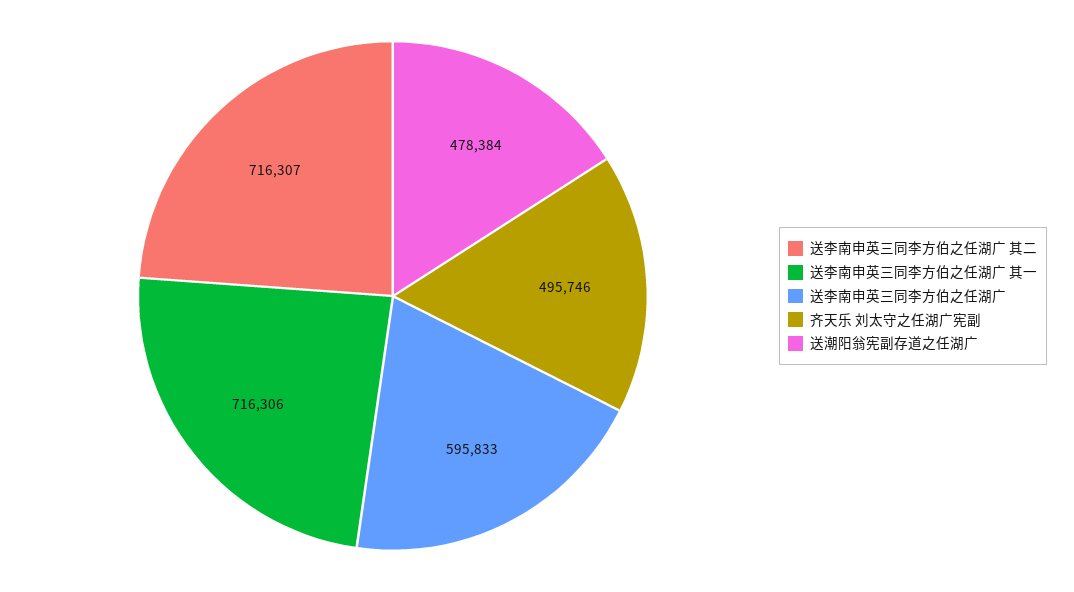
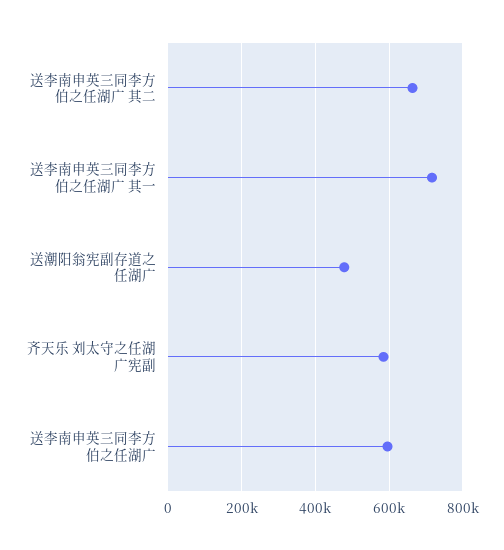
  {
-   "送李南申英三同李方伯之任湖广 其二": 716307,
+   "送李南申英三同李方伯之任湖广 其二": 660000,
    "送李南申英三同李方伯之任湖广 其一": 716306,
    "送李南申英三同李方伯之任湖广": 595833,
-   "齐天乐 刘太守之任湖广宪副": 495746,
+   "齐天乐 刘太守之任湖广宪副": 580000,
    "送潮阳翁宪副存道之任湖广": 478384
  }

